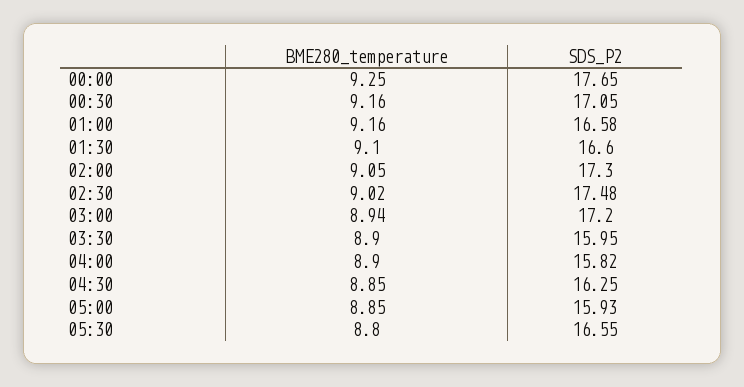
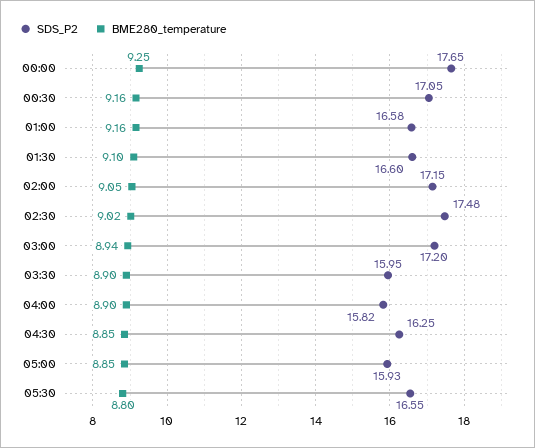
  {
    "BME280_temperature": {
      "00:00": 9.25,
      "00:30": 9.16,
      "01:00": 9.16,
      "01:30": 9.1,
      "02:00": 9.05,
      "02:30": 9.02,
      "03:00": 8.94,
      "03:30": 8.9,
      "04:00": 8.9,
      "04:30": 8.85,
      "05:00": 8.85,
      "05:30": 8.8
    },
    "SDS_P2": {
      "00:00": 17.65,
      "00:30": 17.05,
      "01:00": 16.58,
      "01:30": 16.6,
-     "02:00": 17.3,
+     "02:00": 17.15,
      "02:30": 17.48,
      "03:00": 17.2,
      "03:30": 15.95,
      "04:00": 15.82,
      "04:30": 16.25,
      "05:00": 15.93,
      "05:30": 16.55
    }
  }

